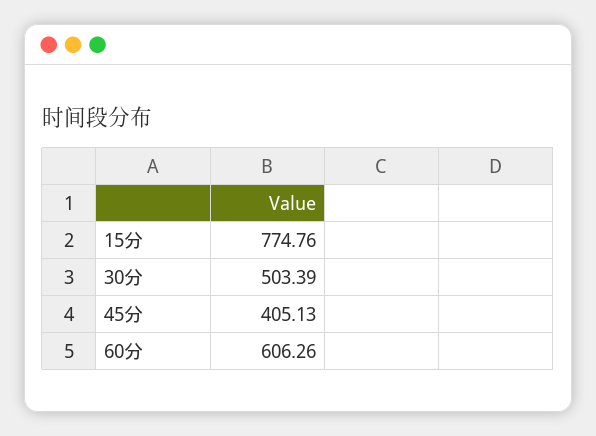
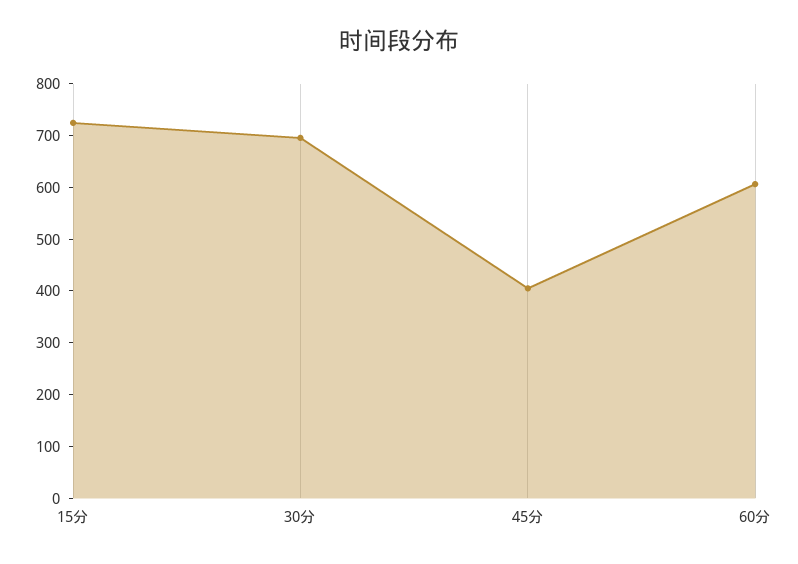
  {
-   "15分": 774.76,
+   "15分": 720,
-   "30分": 503.39,
+   "30分": 700,
    "45分": 405.13,
    "60分": 606.26
  }

